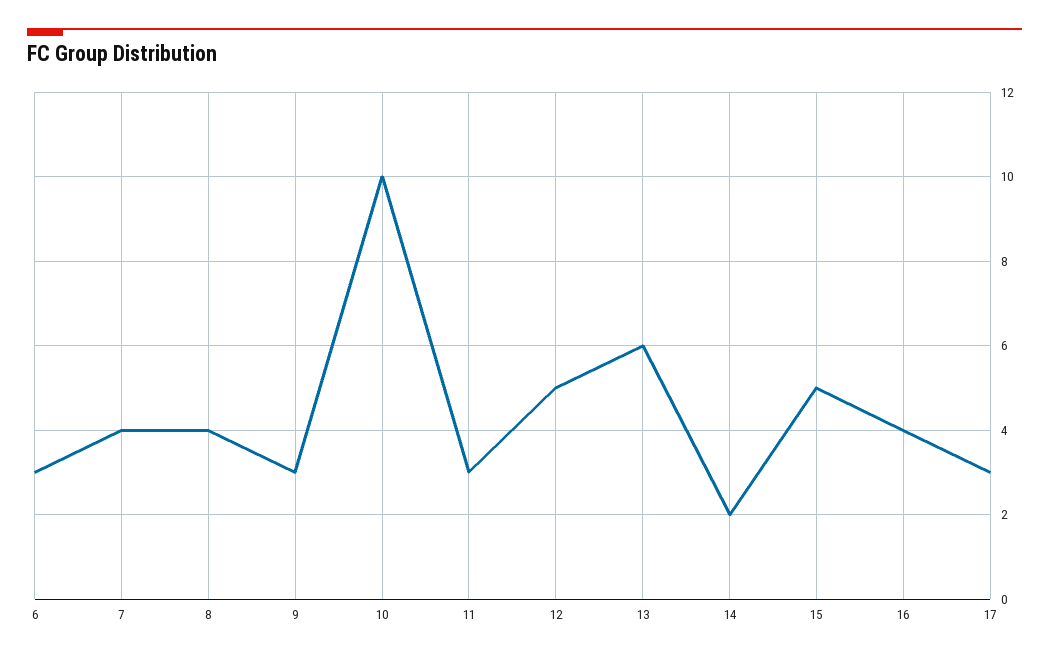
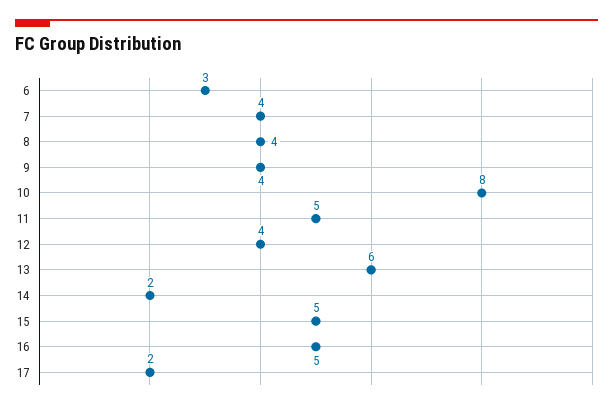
  {
    "6": 3,
    "7": 4,
    "8": 4,
-   "9": 3,
+   "9": 4,
-   "10": 10,
+   "10": 8,
-   "11": 3,
+   "11": 5,
-   "12": 5,
+   "12": 4,
    "13": 6,
    "14": 2,
    "15": 5,
-   "16": 4,
+   "16": 5,
-   "17": 3
+   "17": 2
  }

